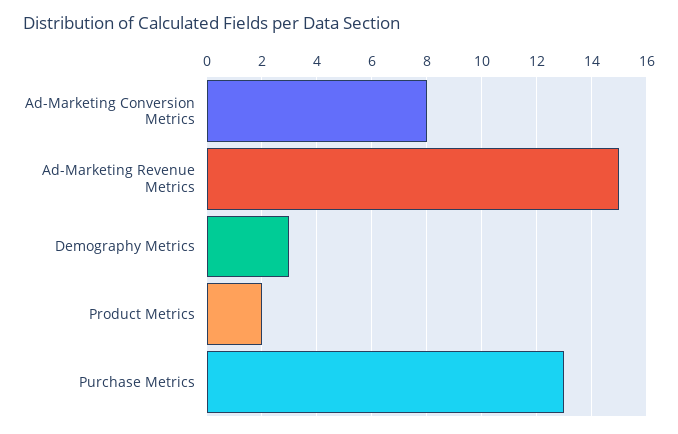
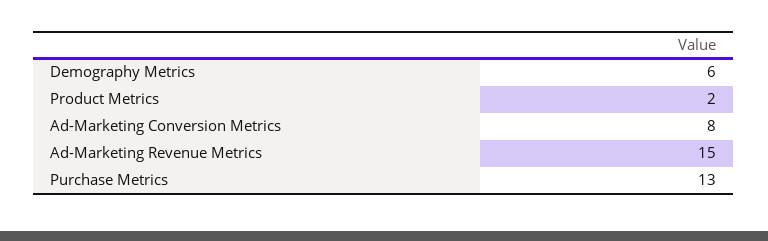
  {
    "Ad-Marketing Conversion Metrics": 8,
    "Ad-Marketing Revenue Metrics": 15,
-   "Demography Metrics": 3,
+   "Demography Metrics": 6,
    "Product Metrics": 2,
    "Purchase Metrics": 13
  }

